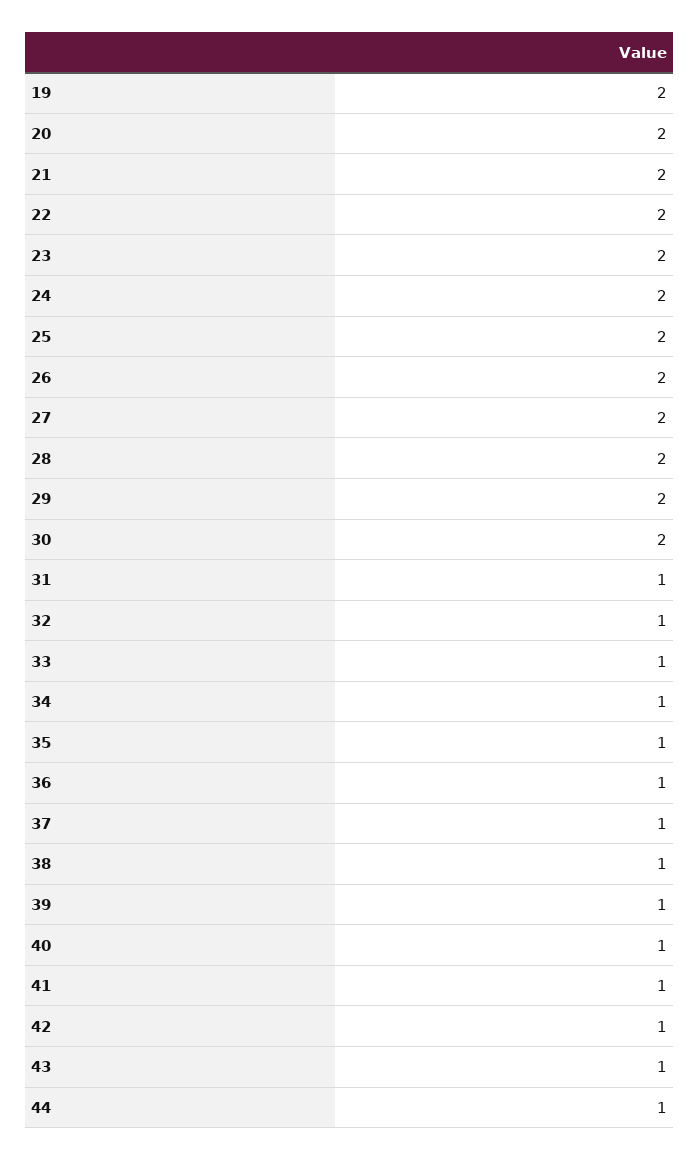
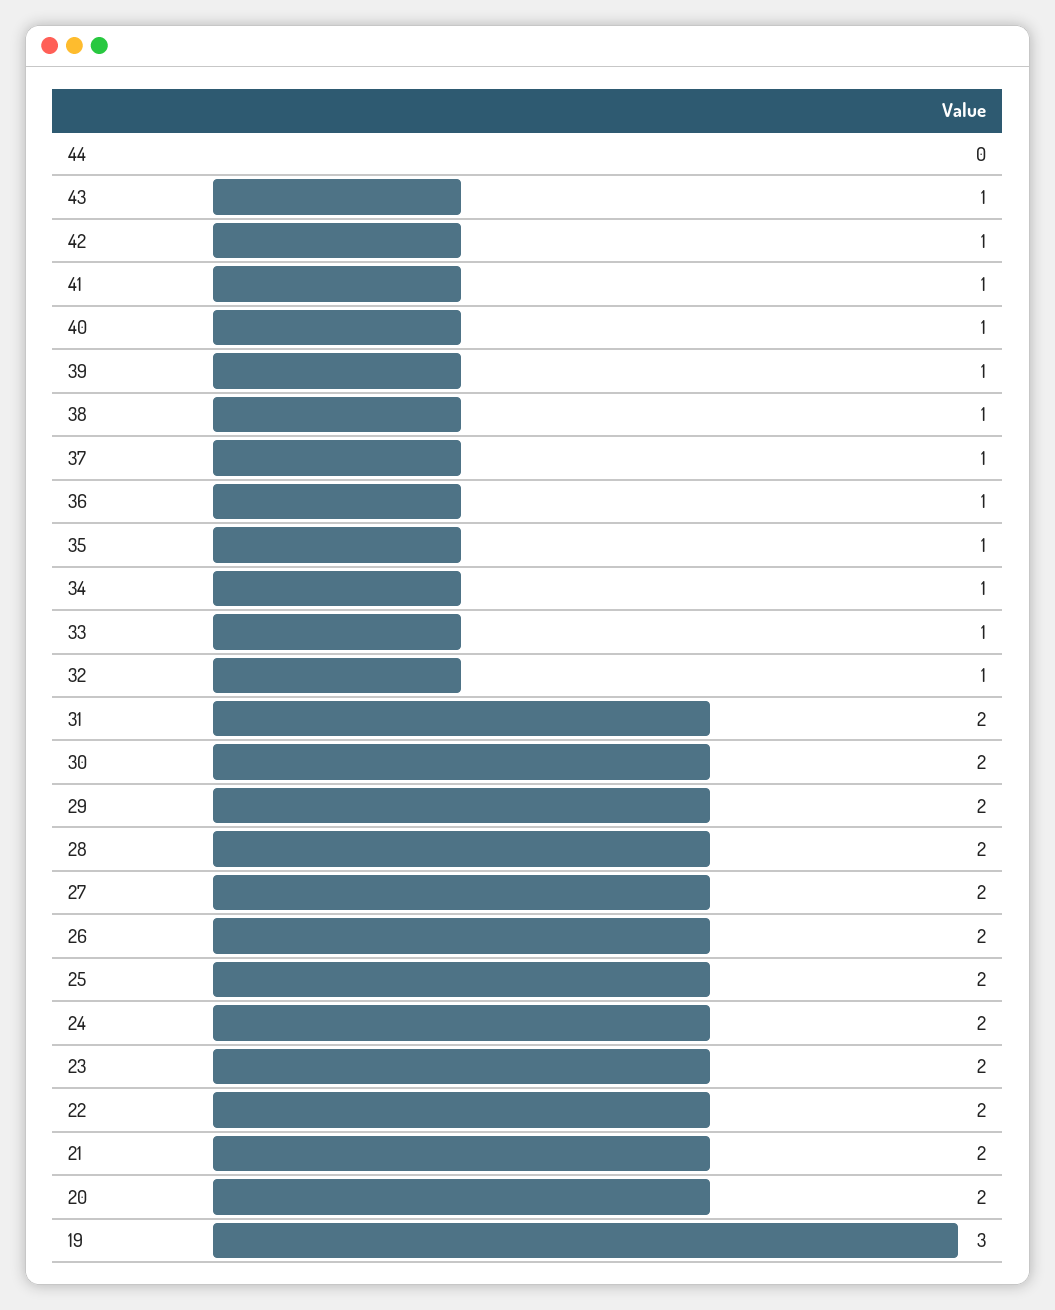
  {
-   "19": 2,
+   "19": 3,
    "20": 2,
    "21": 2,
    "22": 2,
    "23": 2,
    "24": 2,
    "25": 2,
    "26": 2,
    "27": 2,
    "28": 2,
    "29": 2,
    "30": 2,
-   "31": 1,
+   "31": 2,
    "32": 1,
    "33": 1,
    "34": 1,
    "35": 1,
    "36": 1,
    "37": 1,
    "38": 1,
    "39": 1,
    "40": 1,
    "41": 1,
    "42": 1,
    "43": 1,
-   "44": 1
+   "44": 0
  }

